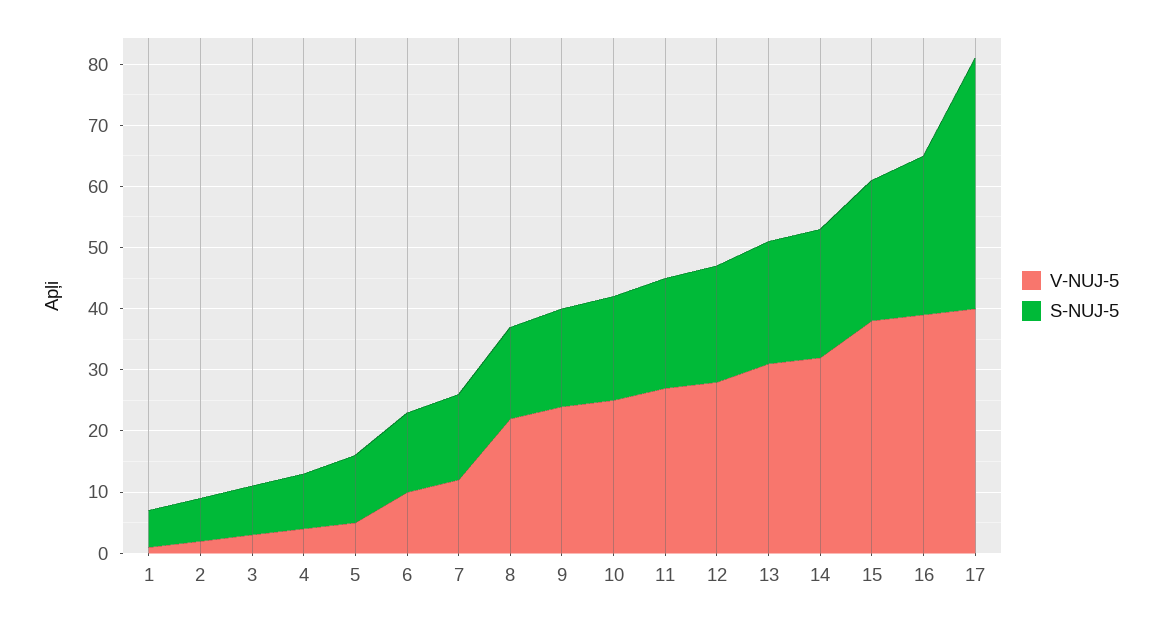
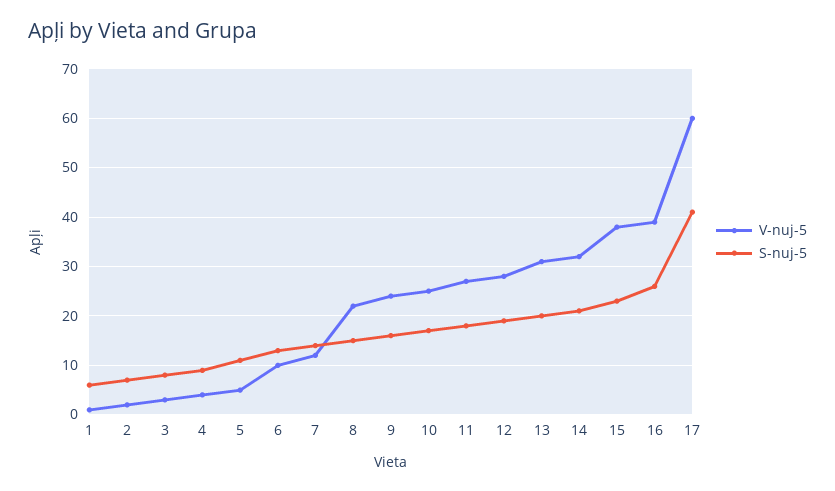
  {
    "V-NUJ-5": {
      "1": 0,
      "2": 0,
      "3": 5,
      "4": 5,
      "5": 5,
      "6": 10,
      "7": 10,
      "8": 20,
      "9": 25,
      "10": 25,
      "11": 25,
      "12": 30,
      "13": 30,
      "14": 30,
      "15": 40,
      "16": 40,
-     "17": 40
+     "17": 60
    },
    "S-NUJ-5": {
      "1": 5,
      "2": 5,
      "3": 10,
      "4": 10,
      "5": 10,
      "6": 15,
      "7": 15,
      "8": 15,
      "9": 15,
      "10": 15,
      "11": 20,
      "12": 20,
      "13": 20,
      "14": 20,
      "15": 25,
      "16": 25,
      "17": 40
    }
  }

